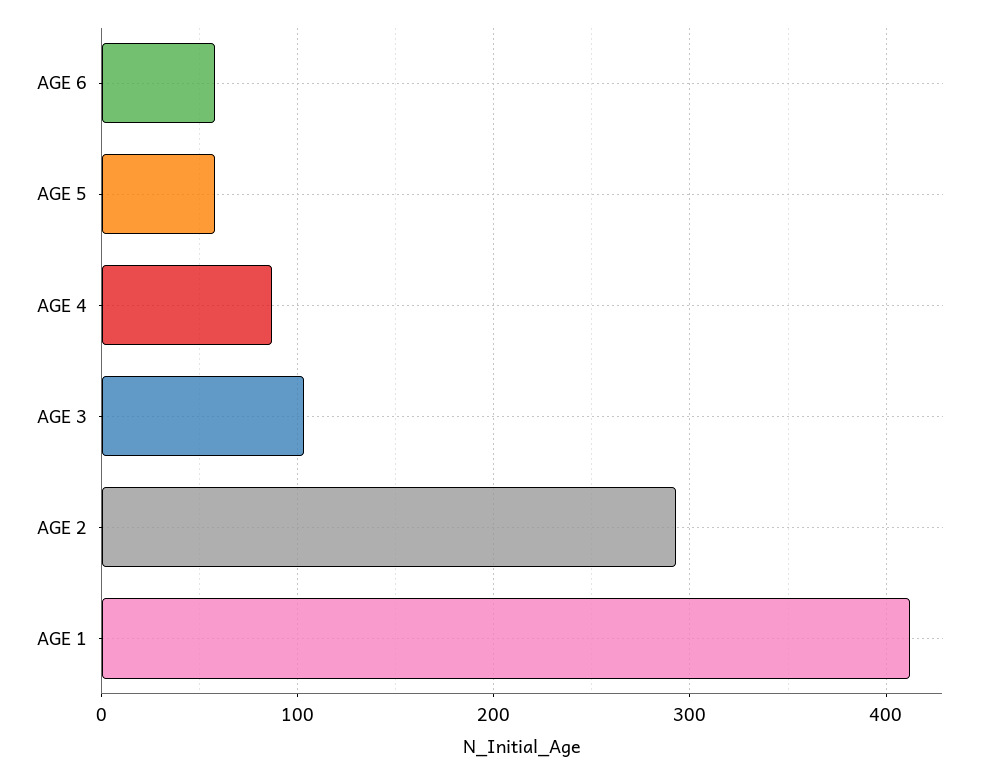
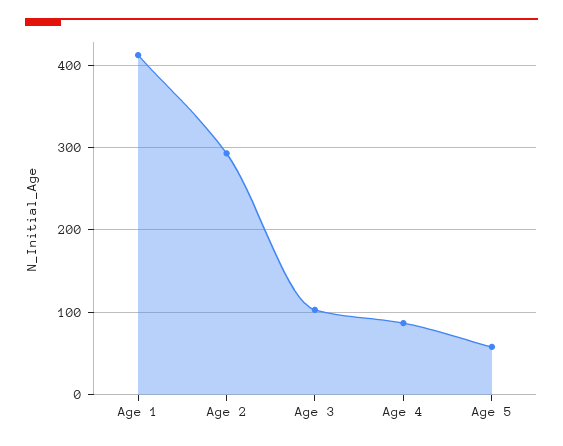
  {
-   "AGE 6": 60,
    "AGE 5": 60,
    "AGE 4": 90,
    "AGE 3": 100,
    "AGE 2": 290,
    "AGE 1": 410
  }

